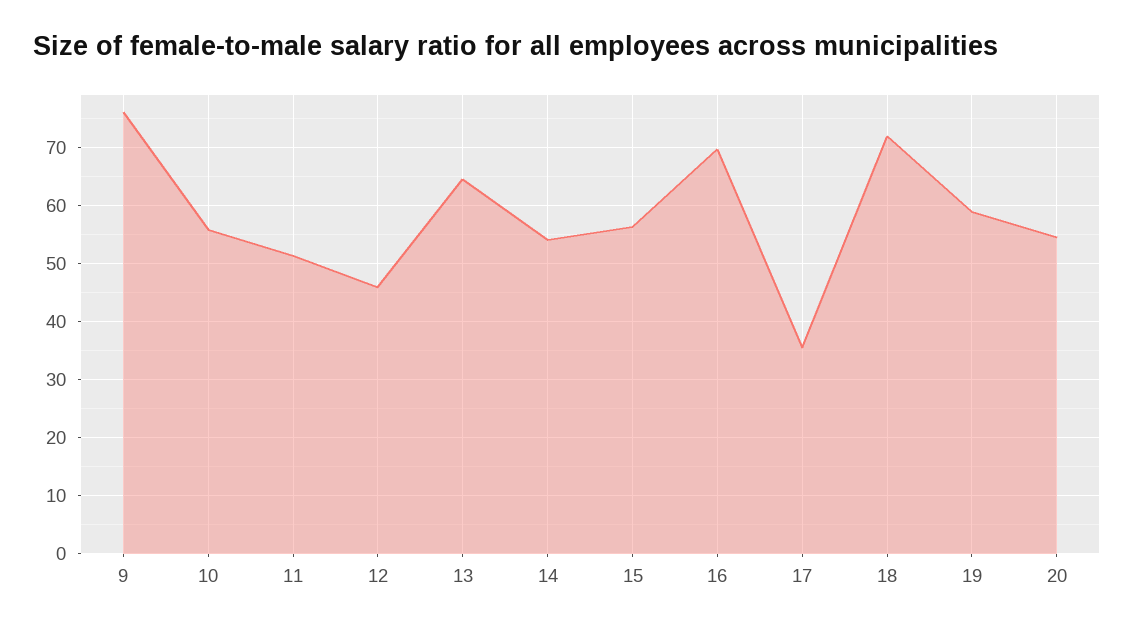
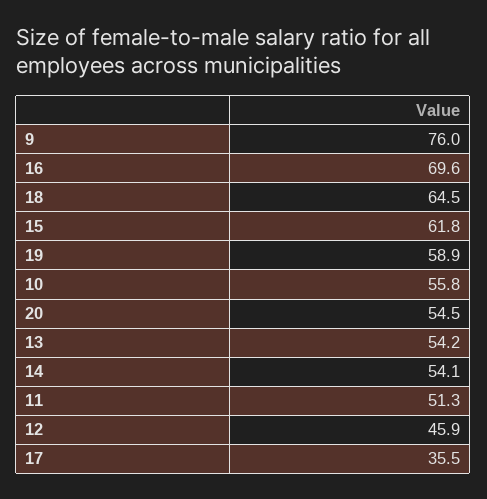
  {
    "9": 76,
    "10": 55.8,
    "11": 51.3,
    "12": 45.9,
-   "13": 64,
+   "13": 54.2,
    "14": 54.1,
-   "15": 56,
+   "15": 61.8,
    "16": 69.6,
    "17": 35.5,
-   "18": 72,
+   "18": 64.5,
    "19": 58.9,
    "20": 54.5
  }

